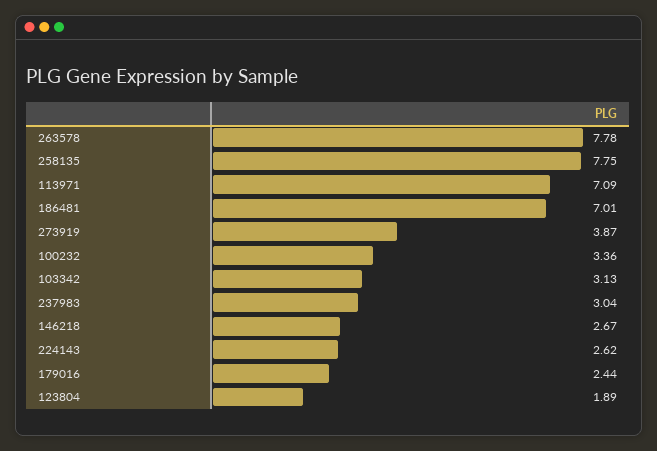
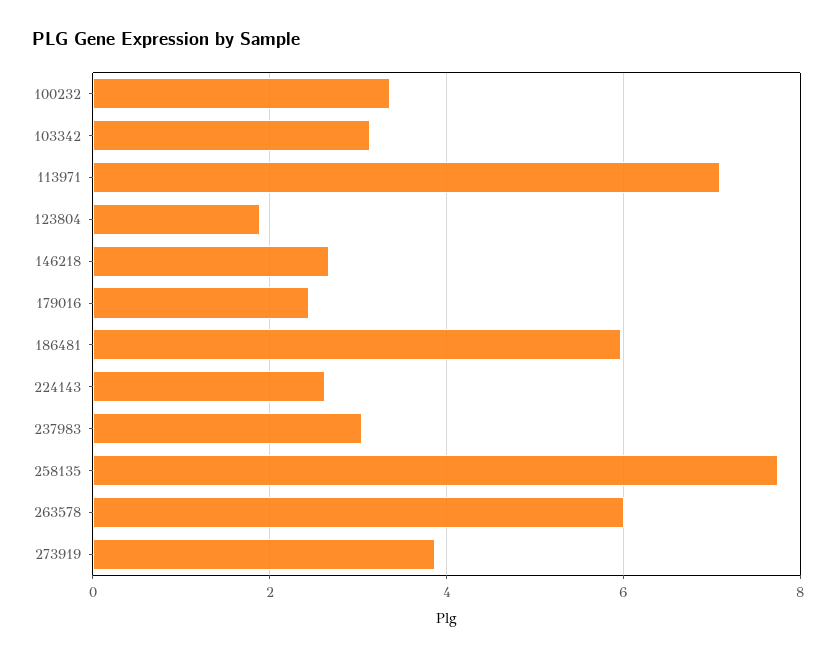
  {
-   "263578": 7.78,
+   "263578": 6,
    "258135": 7.75,
    "113971": 7.09,
-   "186481": 7.01,
+   "186481": 6,
    "273919": 3.87,
    "100232": 3.36,
    "103342": 3.13,
    "237983": 3.04,
    "146218": 2.67,
    "224143": 2.62,
    "179016": 2.44,
    "123804": 1.89
  }

